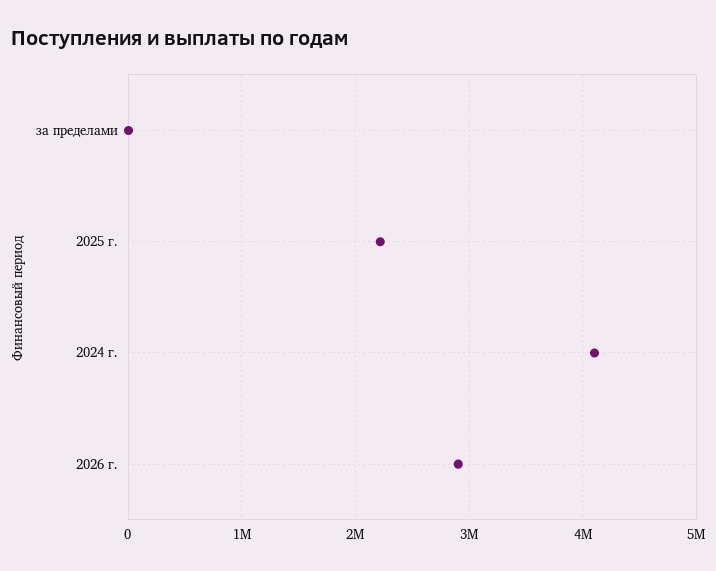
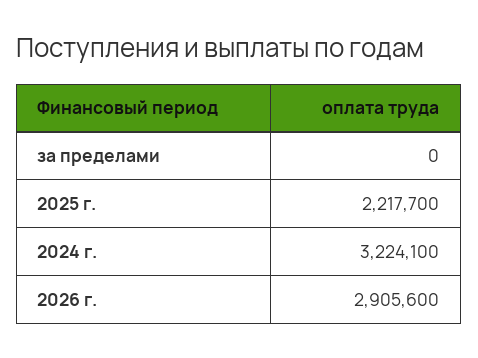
  {
    "за пределами": 0,
    "2025 г.": 2217700,
-   "2024 г.": 4100000,
+   "2024 г.": 3224100,
    "2026 г.": 2905600
  }

